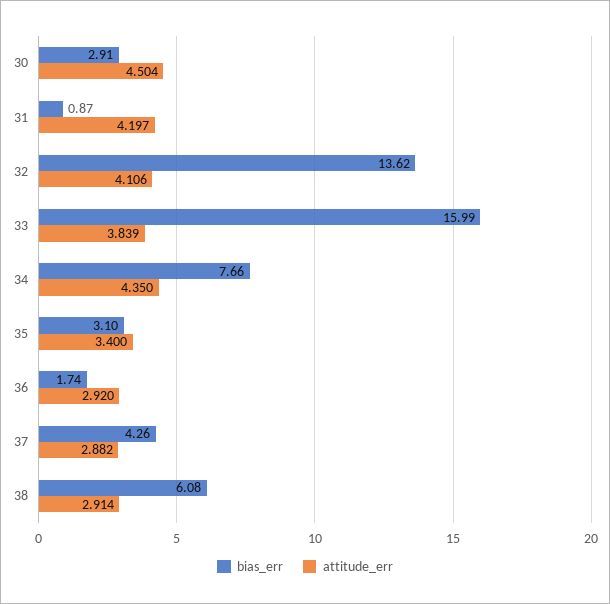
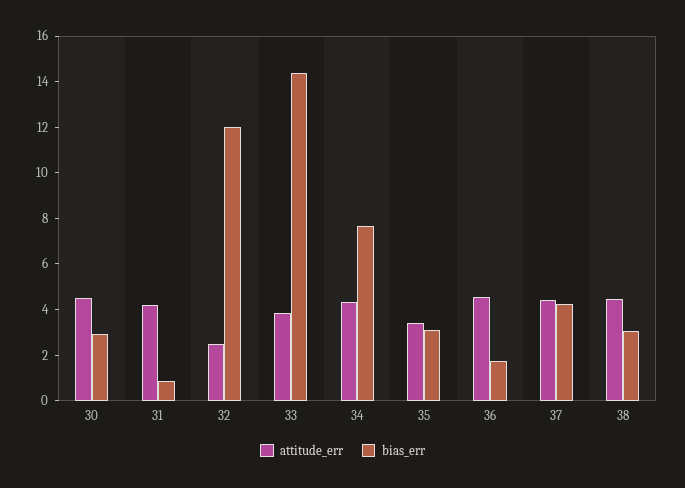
  {
    "bias_err": {
      "30": 2.91,
      "31": 0.87,
-     "32": 13.62,
+     "32": 12,
-     "33": 15.99,
+     "33": 14.5,
      "34": 7.66,
      "35": 3.1,
      "36": 1.74,
      "37": 4.26,
-     "38": 6.08
+     "38": 3
    },
    "attitude_err": {
      "30": 4.504,
      "31": 4.197,
-     "32": 4.106,
+     "32": 2.5,
      "33": 3.839,
      "34": 4.35,
      "35": 3.4,
-     "36": 2.92,
+     "36": 4.5,
-     "37": 2.882,
+     "37": 4.5,
-     "38": 2.914
+     "38": 4.5
    }
  }

